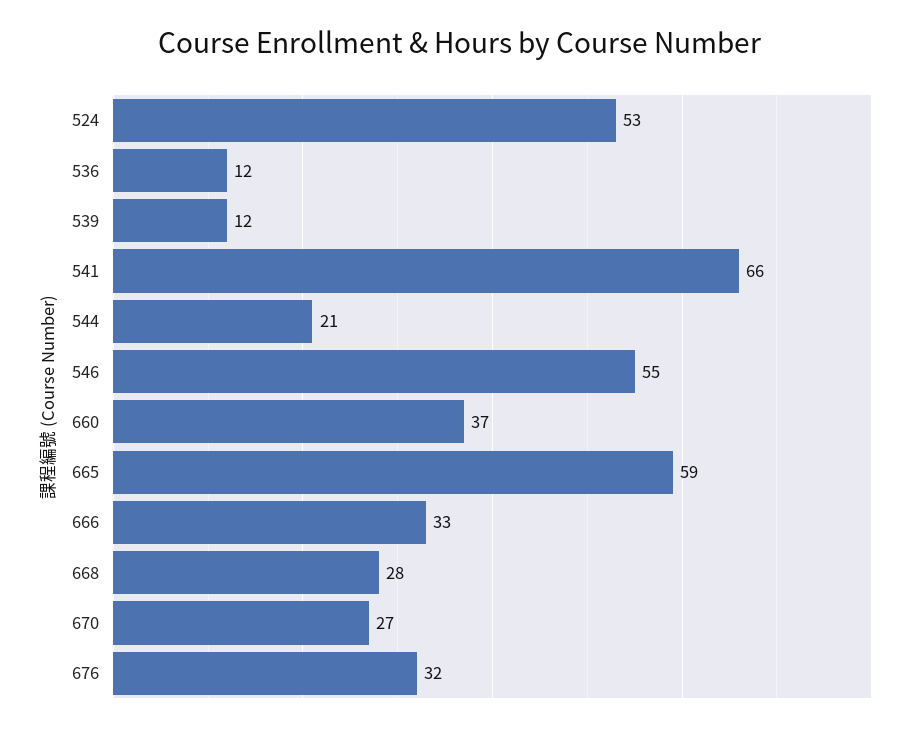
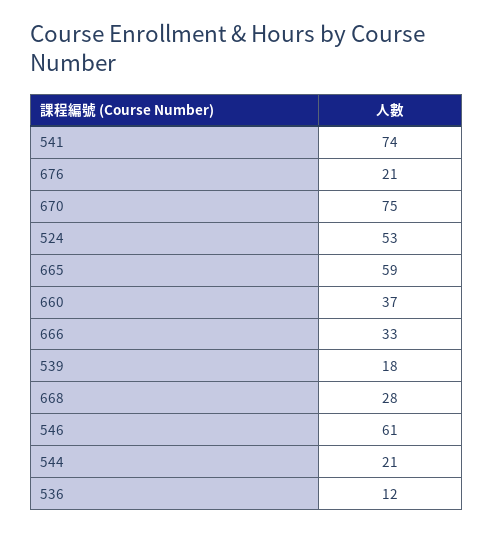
  {
    "524": 53,
    "536": 12,
-   "539": 12,
+   "539": 18,
-   "541": 66,
+   "541": 74,
    "544": 21,
-   "546": 55,
+   "546": 61,
    "660": 37,
    "665": 59,
    "666": 33,
    "668": 28,
-   "670": 27,
+   "670": 75,
-   "676": 32
+   "676": 21
  }

